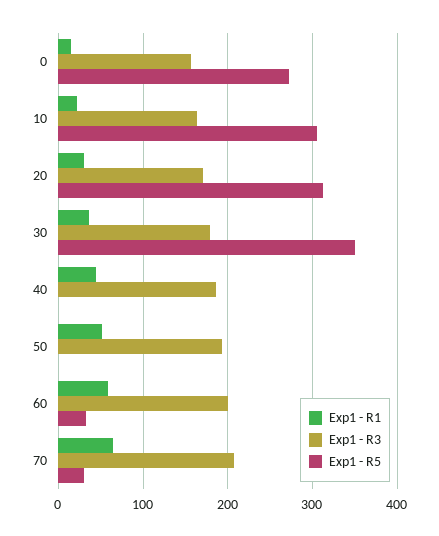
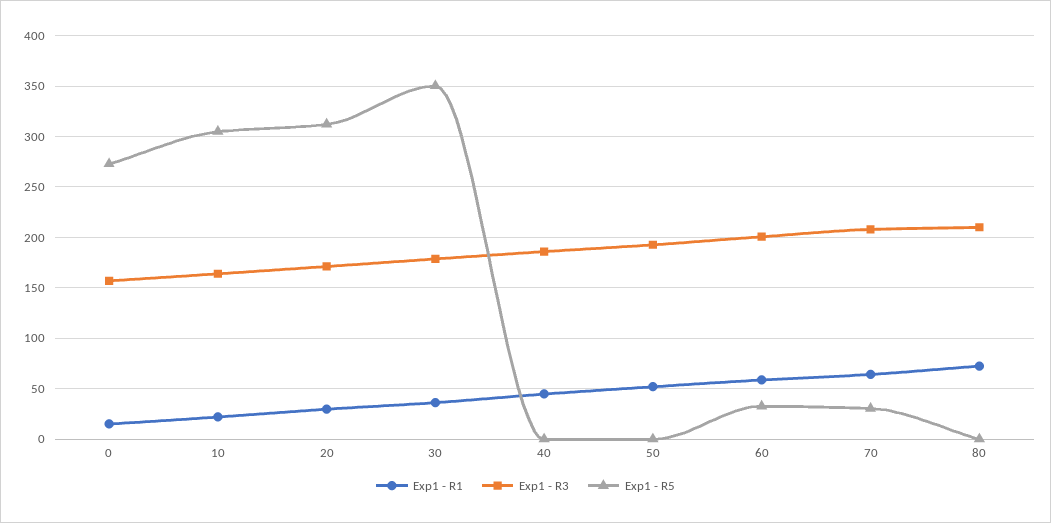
  {
    "Exp1 - R1": {
      "0": 10,
      "10": 20,
      "20": 30,
      "30": 40,
      "40": 40,
      "50": 50,
      "60": 60,
-     "70": 60
+     "70": 60,
+     "80": 70
    },
    "Exp1 - R3": {
      "0": 160,
      "10": 160,
      "20": 170,
      "30": 180,
      "40": 190,
      "50": 190,
      "60": 200,
-     "70": 210
+     "70": 210,
+     "80": 210
    },
    "Exp1 - R5": {
      "0": 270,
      "10": 300,
      "20": 310,
      "30": 350,
      "40": 0,
      "50": 0,
      "60": 30,
-     "70": 30
+     "70": 30,
+     "80": 0
    }
  }

